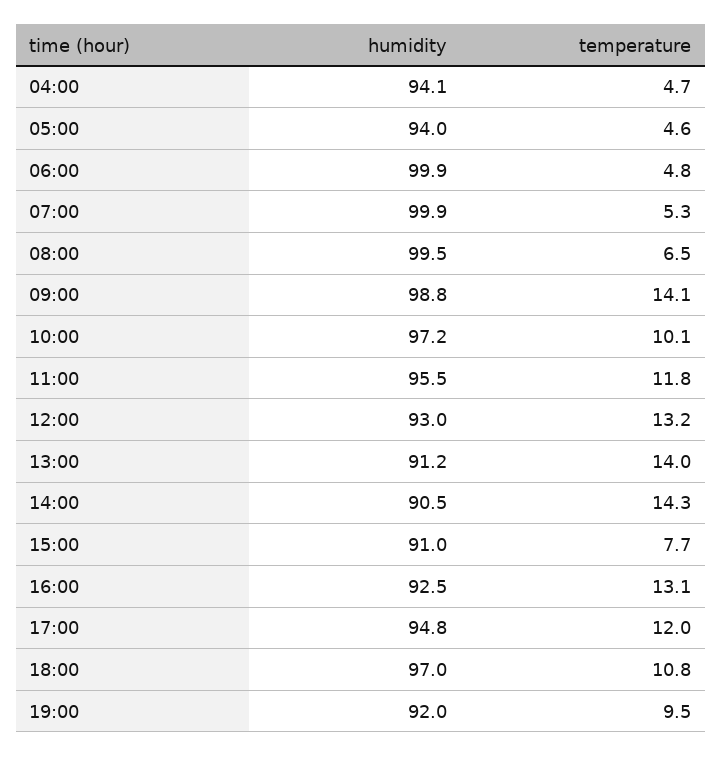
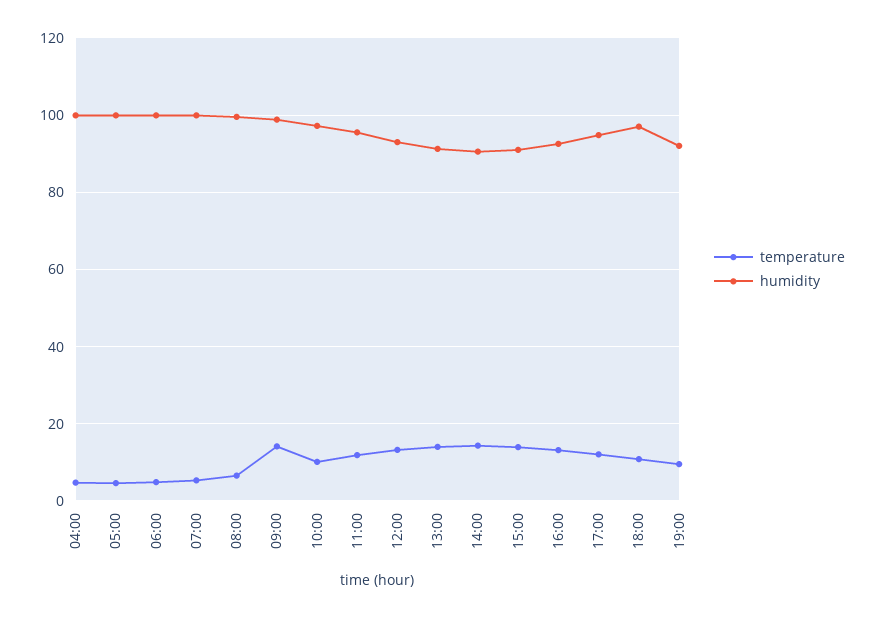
  {
    "humidity": {
-     "04:00": 94.1,
+     "04:00": 100,
-     "05:00": 94,
+     "05:00": 100,
      "06:00": 99.9,
      "07:00": 99.9,
      "08:00": 99.5,
      "09:00": 98.8,
      "10:00": 97.2,
      "11:00": 95.5,
      "12:00": 93,
      "13:00": 91.2,
      "14:00": 90.5,
      "15:00": 91,
      "16:00": 92.5,
      "17:00": 94.8,
      "18:00": 97,
      "19:00": 92
    },
    "temperature": {
      "04:00": 4.7,
      "05:00": 4.6,
      "06:00": 4.8,
      "07:00": 5.3,
      "08:00": 6.5,
      "09:00": 14.1,
      "10:00": 10.1,
      "11:00": 11.8,
      "12:00": 13.2,
      "13:00": 14,
      "14:00": 14.3,
-     "15:00": 7.7,
+     "15:00": 14,
      "16:00": 13.1,
      "17:00": 12,
      "18:00": 10.8,
      "19:00": 9.5
    }
  }

